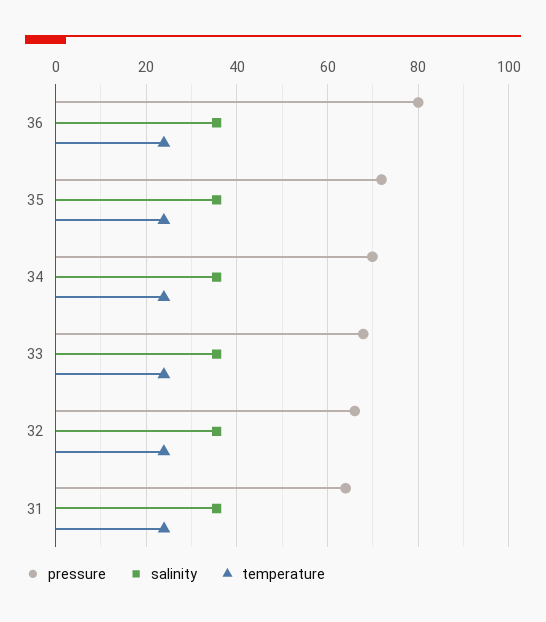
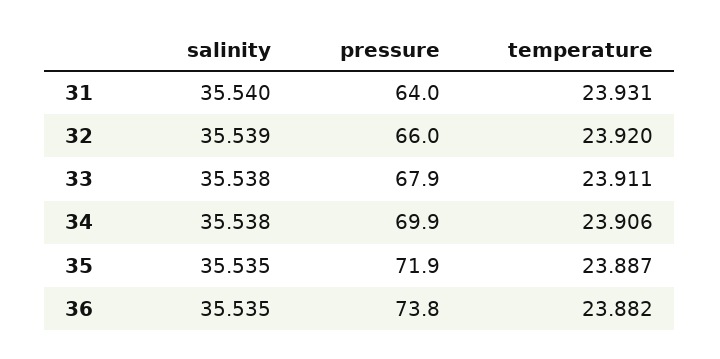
  {
    "pressure": {
-     "36": 80,
+     "36": 73.8,
      "35": 71.9,
      "34": 69.9,
      "33": 67.9,
      "32": 66,
      "31": 64
    },
    "salinity": {
      "36": 35.535,
      "35": 35.535,
      "34": 35.538,
      "33": 35.538,
      "32": 35.539,
      "31": 35.54
    },
    "temperature": {
      "36": 23.882,
      "35": 23.887,
      "34": 23.906,
      "33": 23.911,
      "32": 23.92,
      "31": 23.931
    }
  }

